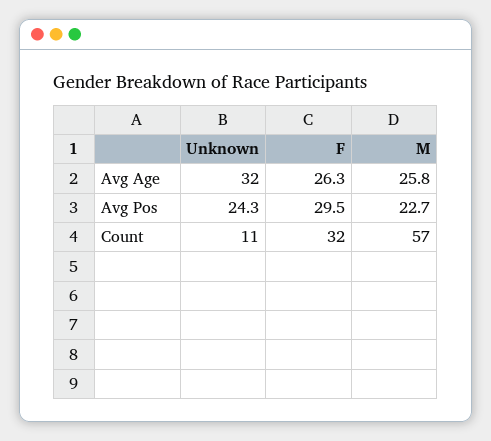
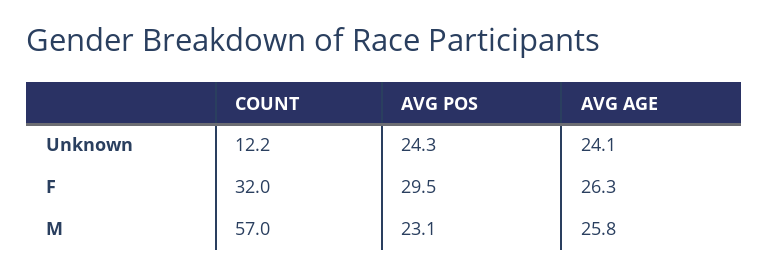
  {
    "Unknown": {
-     "Avg Age": 32,
+     "Avg Age": 24.1,
      "Avg Pos": 24.3,
-     "Count": 11
+     "Count": 12.2
    },
    "F": {
      "Avg Age": 26.3,
      "Avg Pos": 29.5,
      "Count": 32
    },
    "M": {
      "Avg Age": 25.8,
-     "Avg Pos": 22.7,
+     "Avg Pos": 23.1,
      "Count": 57
    }
  }

